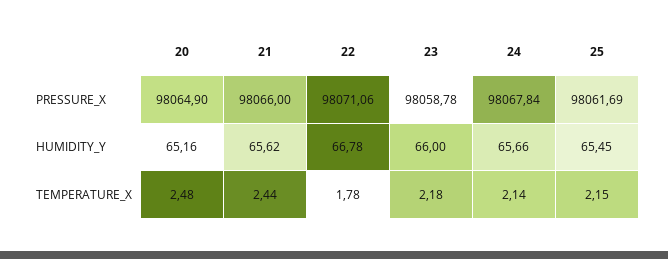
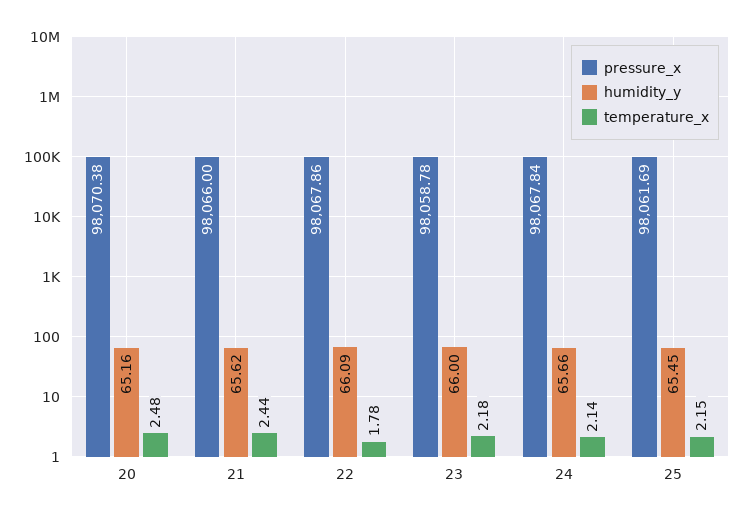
  {
    "PRESSURE_X": {
-     "20": 98064.9,
+     "20": 98070.38,
      "21": 98066,
-     "22": 98071.06,
+     "22": 98067.86,
      "23": 98058.78,
      "24": 98067.84,
      "25": 98061.69
    },
    "HUMIDITY_Y": {
      "20": 65.16,
      "21": 65.62,
-     "22": 66.78,
+     "22": 66.09,
      "23": 66,
      "24": 65.66,
      "25": 65.45
    },
    "TEMPERATURE_X": {
      "20": 2.48,
      "21": 2.44,
      "22": 1.78,
      "23": 2.18,
      "24": 2.14,
      "25": 2.15
    }
  }

